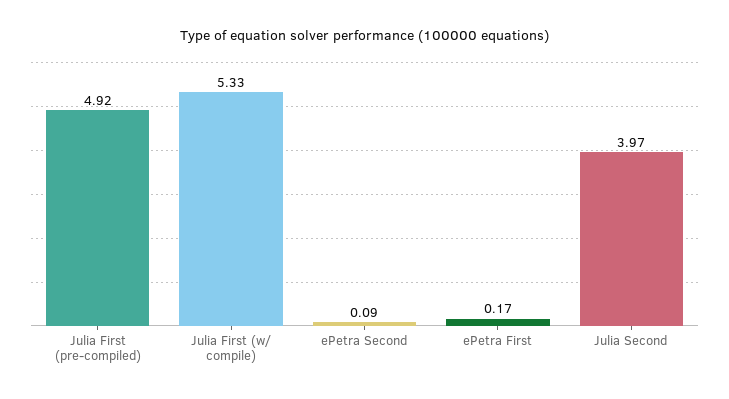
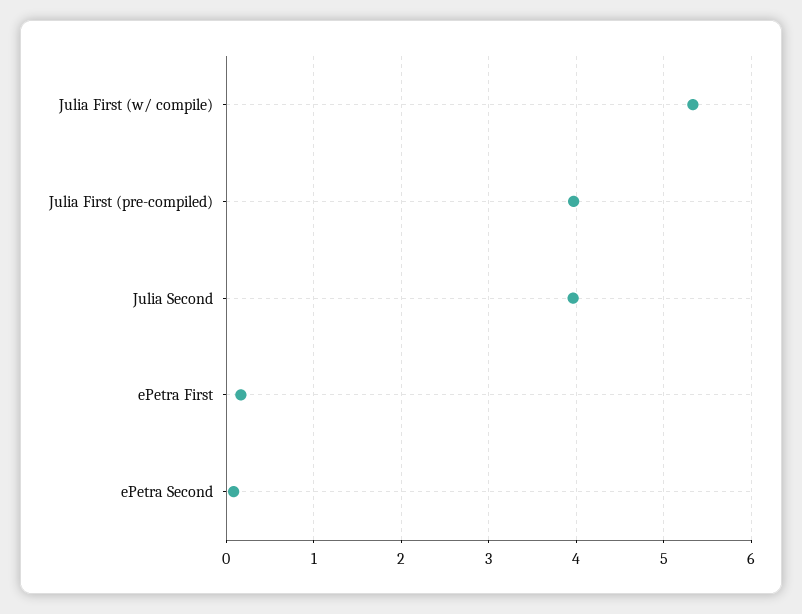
  {
-   "Julia First (pre-compiled)": 4.92,
+   "Julia First (pre-compiled)": 4,
    "Julia First (w/ compile)": 5.33,
    "ePetra Second": 0.09,
    "ePetra First": 0.17,
    "Julia Second": 3.97
  }

